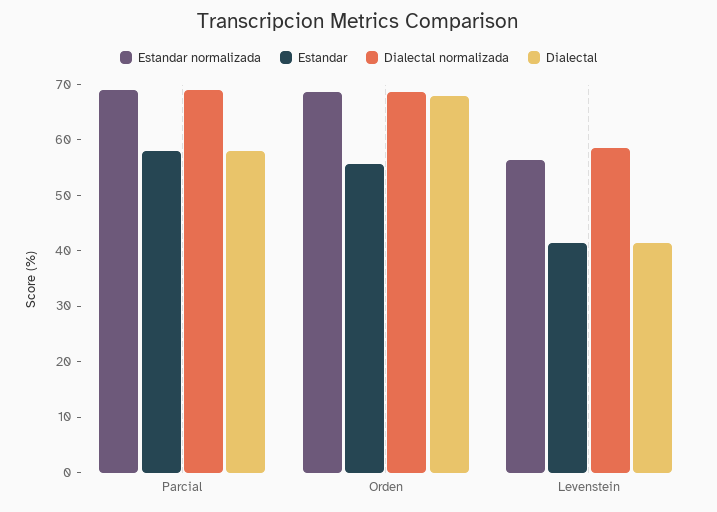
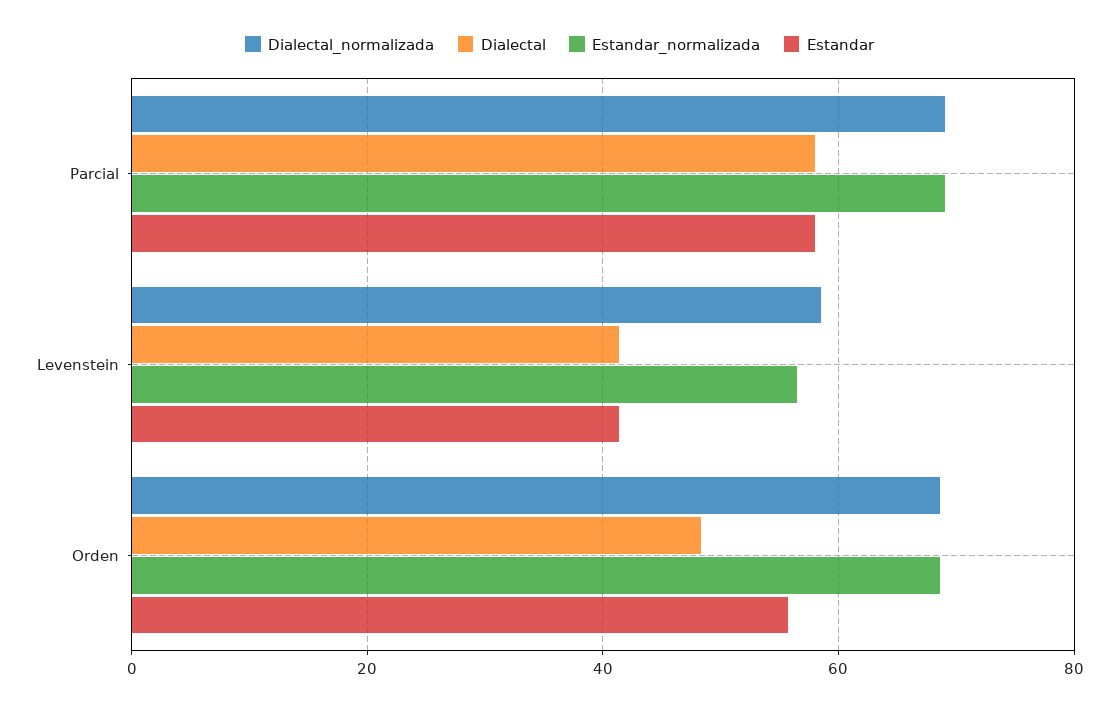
  {
    "Estandar normalizada": {
      "Parcial": 70,
      "Orden": 68,
      "Levenstein": 56
    },
    "Estandar": {
      "Parcial": 58,
      "Orden": 56,
      "Levenstein": 42
    },
    "Dialectal normalizada": {
      "Parcial": 70,
      "Orden": 68,
      "Levenstein": 58
    },
    "Dialectal": {
      "Parcial": 58,
-     "Orden": 68,
+     "Orden": 48,
      "Levenstein": 42
    }
  }

